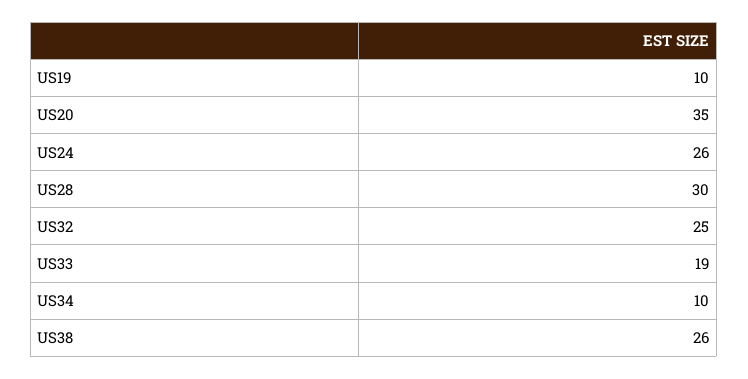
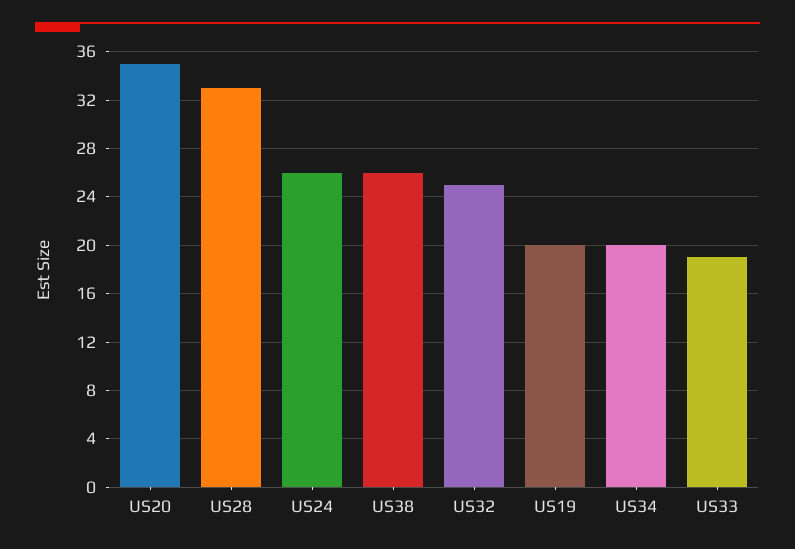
  {
-   "US19": 10,
+   "US19": 20,
    "US20": 35,
    "US24": 26,
-   "US28": 30,
+   "US28": 33,
    "US32": 25,
    "US33": 19,
-   "US34": 10,
+   "US34": 20,
    "US38": 26
  }

